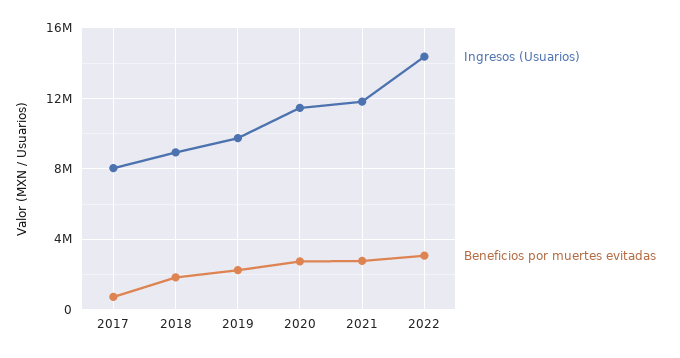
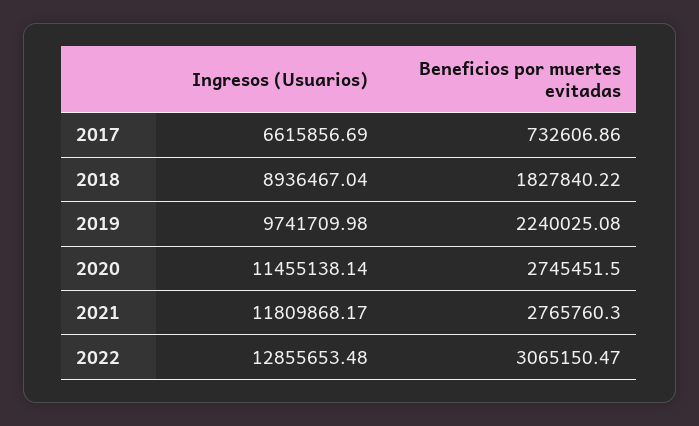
  {
    "Ingresos (Usuarios)": {
-     "2017": 8000000,
+     "2017": 6615856.69,
      "2018": 8936467.04,
      "2019": 9741709.98,
      "2020": 11455138.14,
      "2021": 11809868.17,
-     "2022": 14500000
+     "2022": 12855653.48
    },
    "Beneficios por muertes evitadas": {
      "2017": 732606.86,
      "2018": 1827840.22,
      "2019": 2240025.08,
      "2020": 2745451.5,
      "2021": 2765760.3,
      "2022": 3065150.47
    }
  }

